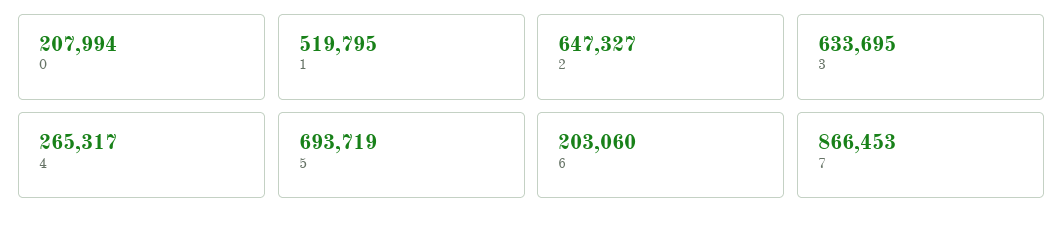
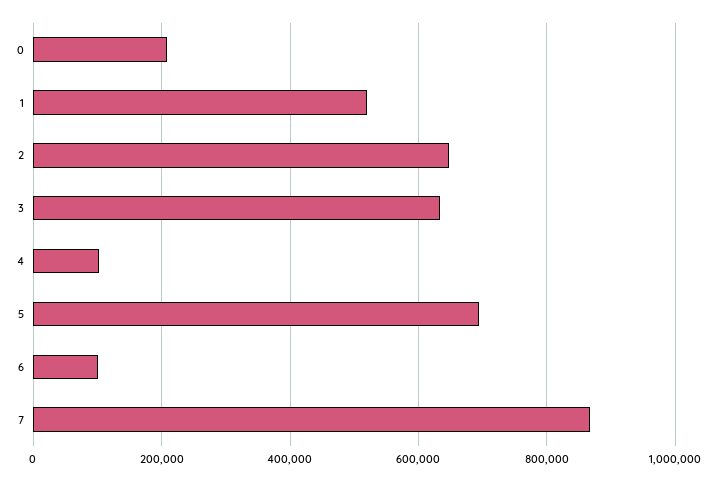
  {
    "0": 207994,
    "1": 519795,
    "2": 647327,
    "3": 633695,
-   "4": 265317,
+   "4": 100000,
    "5": 693719,
-   "6": 203060,
+   "6": 100000,
    "7": 866453
  }

